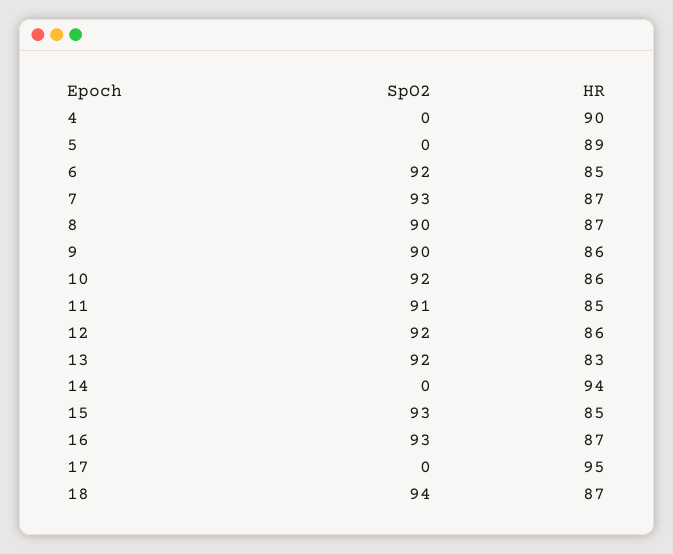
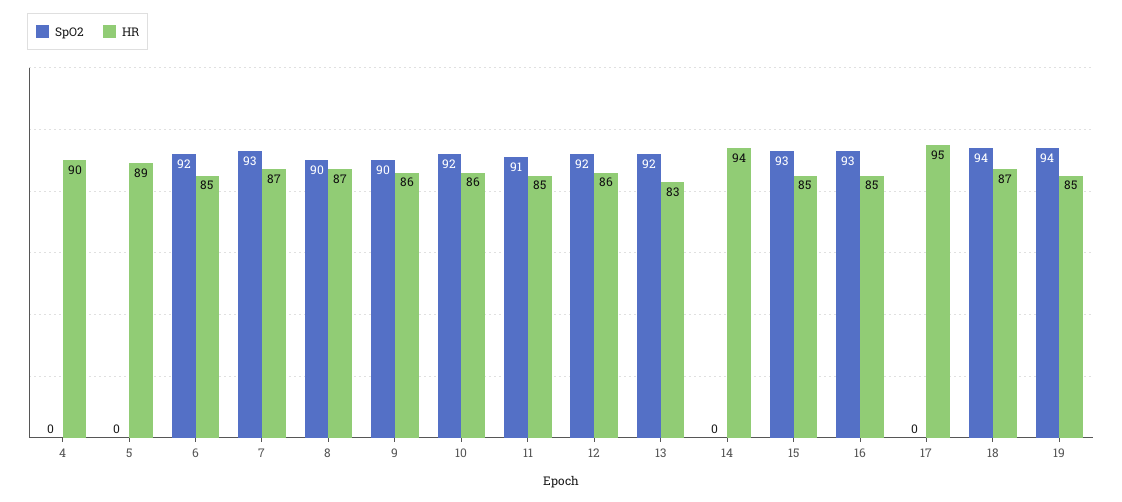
  {
    "SpO2": {
      "4": 0,
      "5": 0,
      "6": 92,
      "7": 93,
      "8": 90,
      "9": 90,
      "10": 92,
      "11": 91,
      "12": 92,
      "13": 92,
      "14": 0,
      "15": 93,
      "16": 93,
      "17": 0,
-     "18": 94
+     "18": 94,
+     "19": 94
    },
    "HR": {
      "4": 90,
      "5": 89,
      "6": 85,
      "7": 87,
      "8": 87,
      "9": 86,
      "10": 86,
      "11": 85,
      "12": 86,
      "13": 83,
      "14": 94,
      "15": 85,
-     "16": 87,
+     "16": 85,
      "17": 95,
-     "18": 87
+     "18": 87,
+     "19": 85
    }
  }

